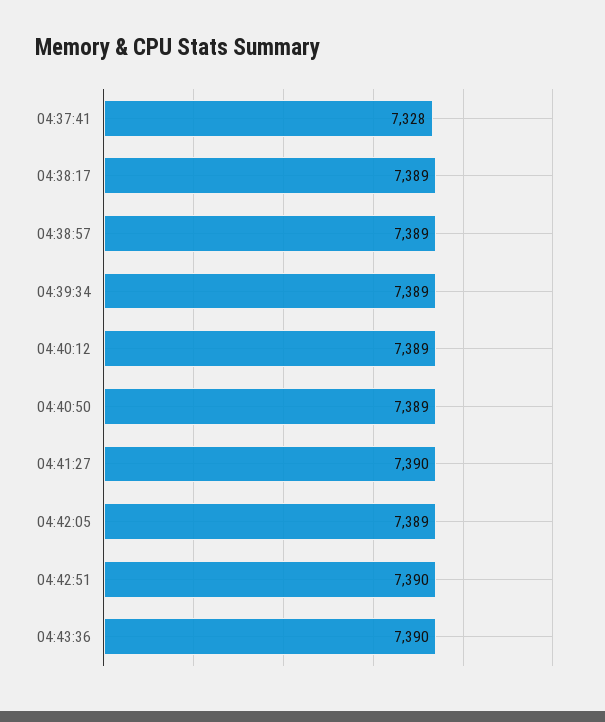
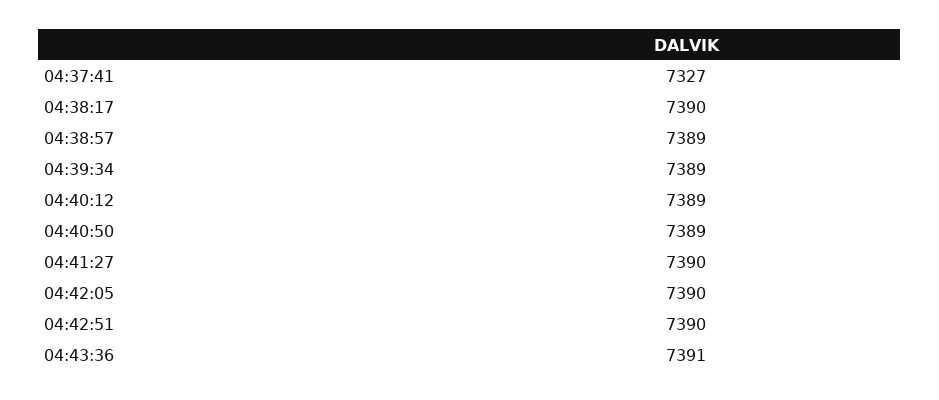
  {
-   "04:37:41": 7328,
+   "04:37:41": 7327,
-   "04:38:17": 7389,
+   "04:38:17": 7390,
    "04:38:57": 7389,
    "04:39:34": 7389,
    "04:40:12": 7389,
    "04:40:50": 7389,
    "04:41:27": 7390,
-   "04:42:05": 7389,
+   "04:42:05": 7390,
    "04:42:51": 7390,
-   "04:43:36": 7390
+   "04:43:36": 7391
  }

